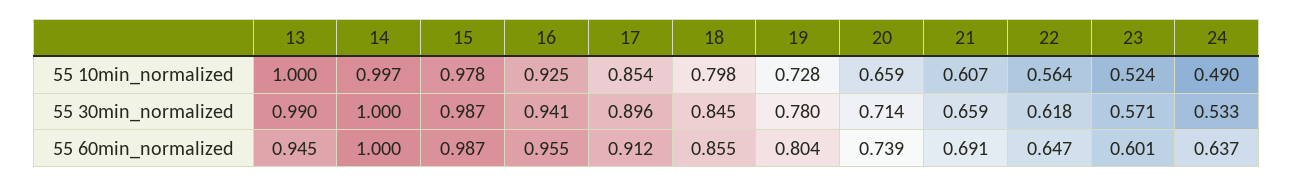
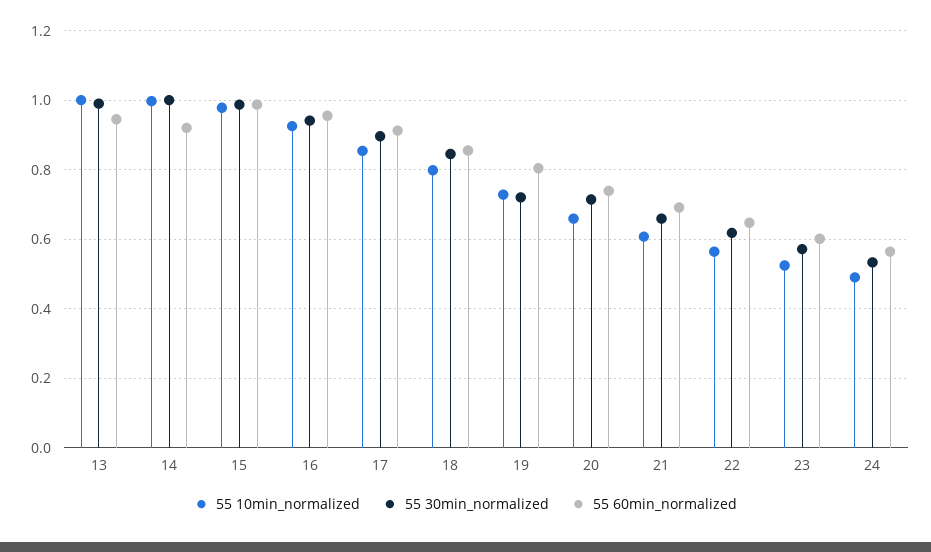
  {
    "55 10min_normalized": {
      "13": 1,
      "14": 0.997,
      "15": 0.978,
      "16": 0.925,
      "17": 0.854,
      "18": 0.798,
      "19": 0.728,
      "20": 0.659,
      "21": 0.607,
      "22": 0.564,
      "23": 0.524,
      "24": 0.49
    },
    "55 30min_normalized": {
      "13": 0.99,
      "14": 1,
      "15": 0.987,
      "16": 0.941,
      "17": 0.896,
      "18": 0.845,
-     "19": 0.78,
+     "19": 0.72,
      "20": 0.714,
      "21": 0.659,
      "22": 0.618,
      "23": 0.571,
      "24": 0.533
    },
    "55 60min_normalized": {
      "13": 0.945,
-     "14": 1,
+     "14": 0.92,
      "15": 0.987,
      "16": 0.955,
      "17": 0.912,
      "18": 0.855,
      "19": 0.804,
      "20": 0.739,
      "21": 0.691,
      "22": 0.647,
      "23": 0.601,
-     "24": 0.637
+     "24": 0.56
    }
  }

